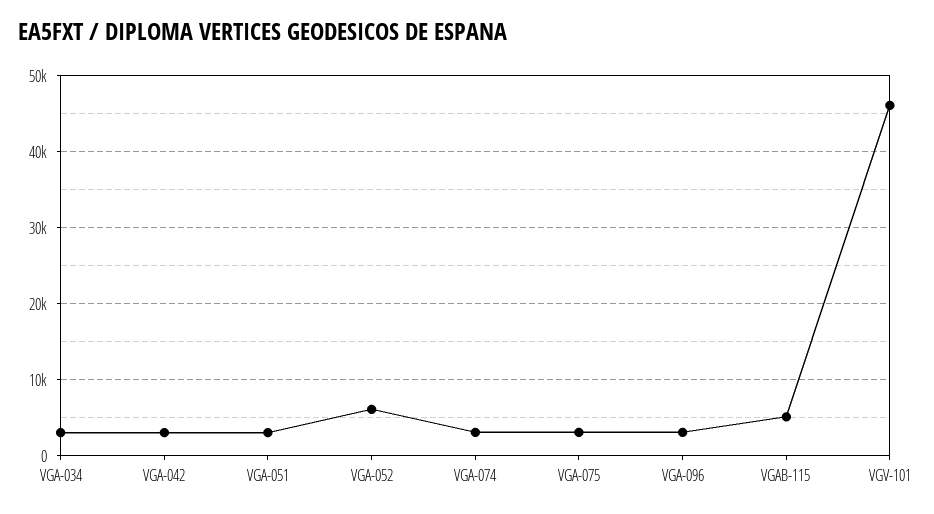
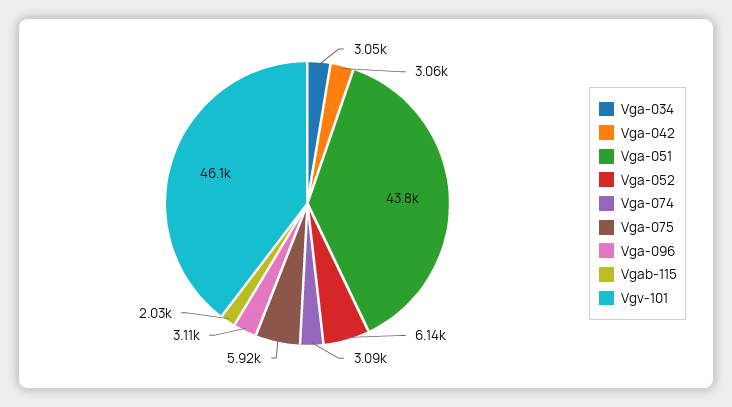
  {
    "VGA-034": 3050,
    "VGA-042": 3060,
-   "VGA-051": 3000,
+   "VGA-051": 43800,
    "VGA-052": 6140,
    "VGA-074": 3090,
-   "VGA-075": 3000,
+   "VGA-075": 5920,
    "VGA-096": 3110,
-   "VGAB-115": 5000,
+   "VGAB-115": 2030,
    "VGV-101": 46100
  }

